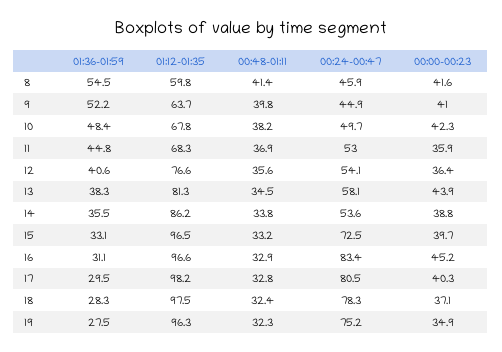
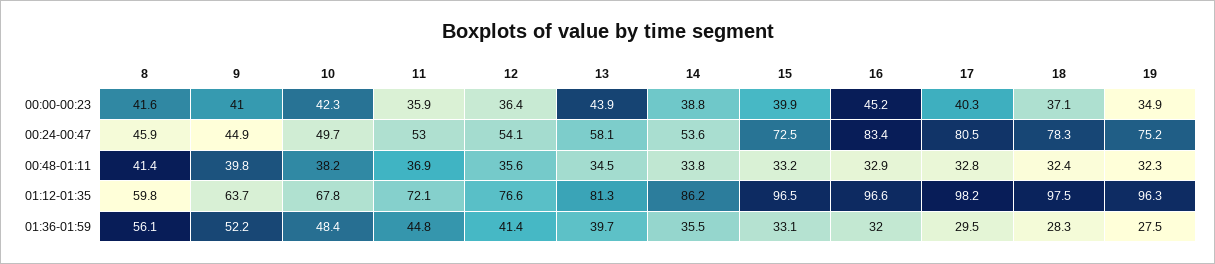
  {
    "01:36-01:59": {
-     "8": 54.5,
+     "8": 56.1,
      "9": 52.2,
      "10": 48.4,
      "11": 44.8,
-     "12": 40.6,
+     "12": 41.4,
-     "13": 38.3,
+     "13": 39.7,
      "14": 35.5,
      "15": 33.1,
-     "16": 31.1,
+     "16": 32,
      "17": 29.5,
      "18": 28.3,
      "19": 27.5
    },
    "01:12-01:35": {
      "8": 59.8,
      "9": 63.7,
      "10": 67.8,
-     "11": 68.3,
+     "11": 72.1,
      "12": 76.6,
      "13": 81.3,
      "14": 86.2,
      "15": 96.5,
      "16": 96.6,
      "17": 98.2,
      "18": 97.5,
      "19": 96.3
    },
    "00:48-01:11": {
      "8": 41.4,
      "9": 39.8,
      "10": 38.2,
      "11": 36.9,
      "12": 35.6,
      "13": 34.5,
      "14": 33.8,
      "15": 33.2,
      "16": 32.9,
      "17": 32.8,
      "18": 32.4,
      "19": 32.3
    },
    "00:24-00:47": {
      "8": 45.9,
      "9": 44.9,
      "10": 49.7,
      "11": 53,
      "12": 54.1,
      "13": 58.1,
      "14": 53.6,
      "15": 72.5,
      "16": 83.4,
      "17": 80.5,
      "18": 78.3,
      "19": 75.2
    },
    "00:00-00:23": {
      "8": 41.6,
      "9": 41,
      "10": 42.3,
      "11": 35.9,
      "12": 36.4,
      "13": 43.9,
      "14": 38.8,
-     "15": 39.7,
+     "15": 39.9,
      "16": 45.2,
      "17": 40.3,
      "18": 37.1,
      "19": 34.9
    }
  }

